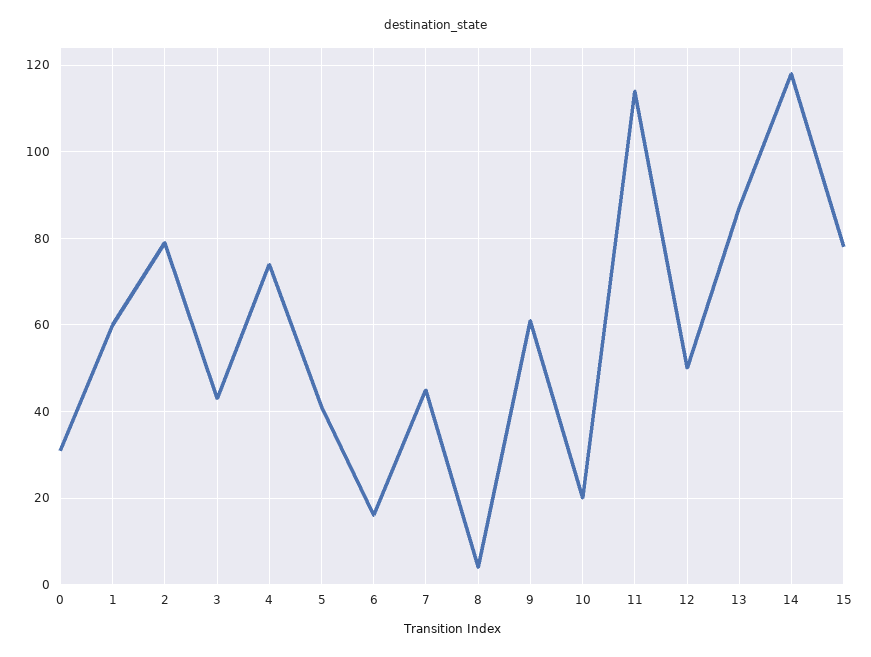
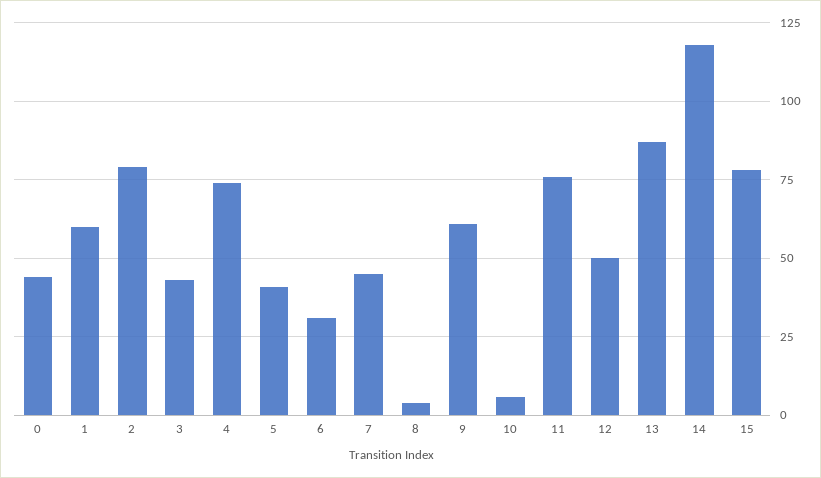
  {
-   "0": 30,
+   "0": 45,
    "1": 60,
    "2": 80,
    "3": 45,
    "4": 75,
    "5": 40,
-   "6": 15,
+   "6": 30,
    "7": 45,
    "8": 5,
    "9": 60,
-   "10": 20,
+   "10": 5,
-   "11": 115,
+   "11": 75,
    "12": 50,
    "13": 85,
    "14": 120,
    "15": 80
  }

